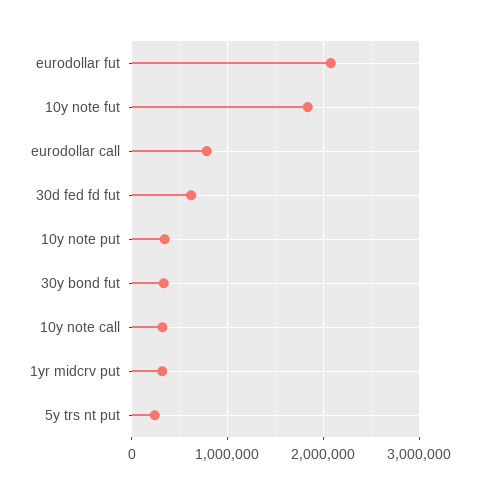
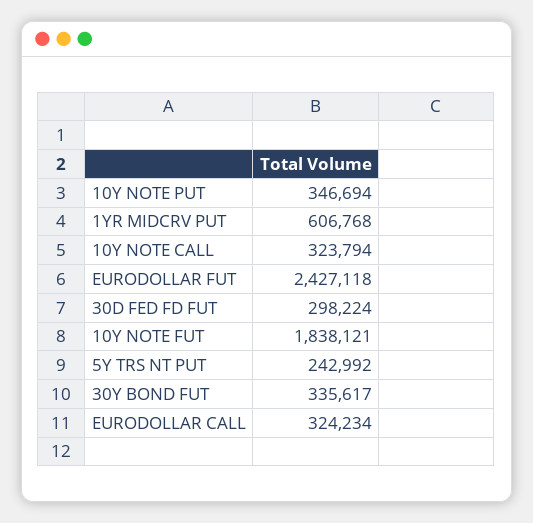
  {
-   "eurodollar fut": 2100000,
+   "eurodollar fut": 2427118,
    "10y note fut": 1838121,
-   "eurodollar call": 800000,
+   "eurodollar call": 324234,
-   "30d fed fd fut": 600000,
+   "30d fed fd fut": 298224,
    "10y note put": 346694,
    "30y bond fut": 335617,
    "10y note call": 323794,
-   "1yr midcrv put": 300000,
+   "1yr midcrv put": 606768,
    "5y trs nt put": 242992
  }

